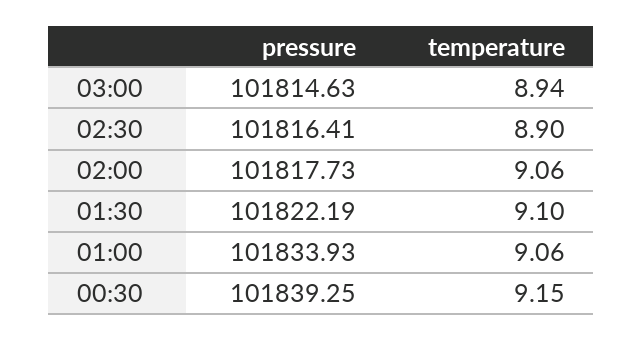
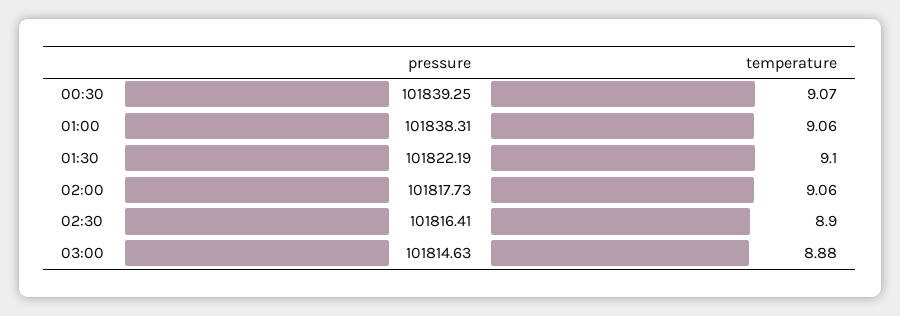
  {
    "pressure": {
      "03:00": 101814.63,
      "02:30": 101816.41,
      "02:00": 101817.73,
      "01:30": 101822.19,
-     "01:00": 101833.93,
+     "01:00": 101838.31,
      "00:30": 101839.25
    },
    "temperature": {
-     "03:00": 8.94,
+     "03:00": 8.88,
      "02:30": 8.9,
      "02:00": 9.06,
      "01:30": 9.1,
      "01:00": 9.06,
-     "00:30": 9.15
+     "00:30": 9.07
    }
  }

